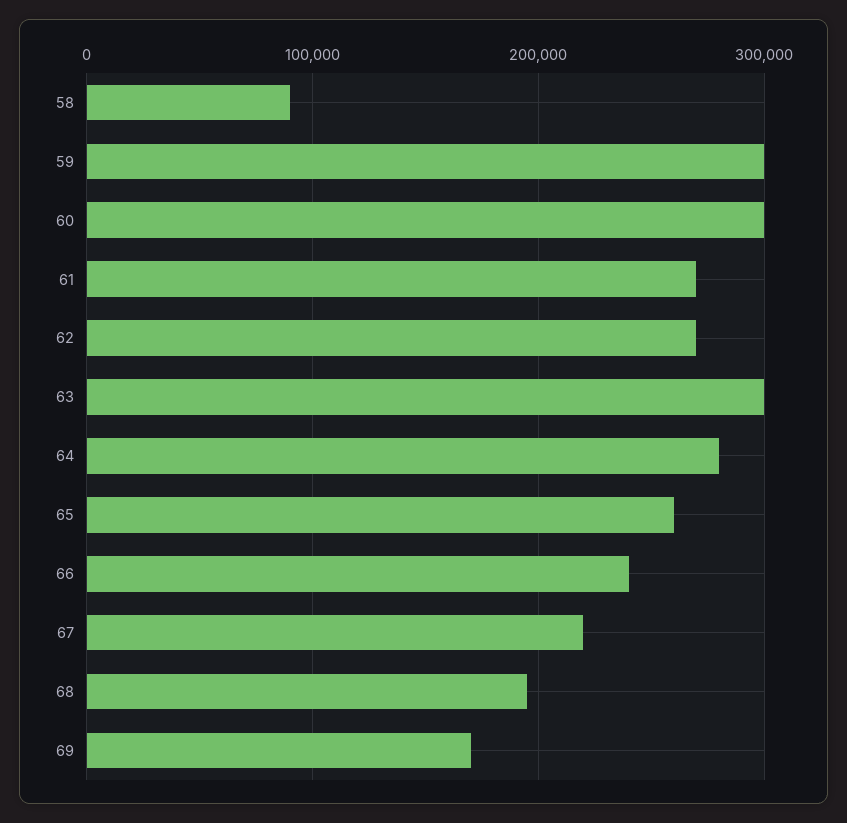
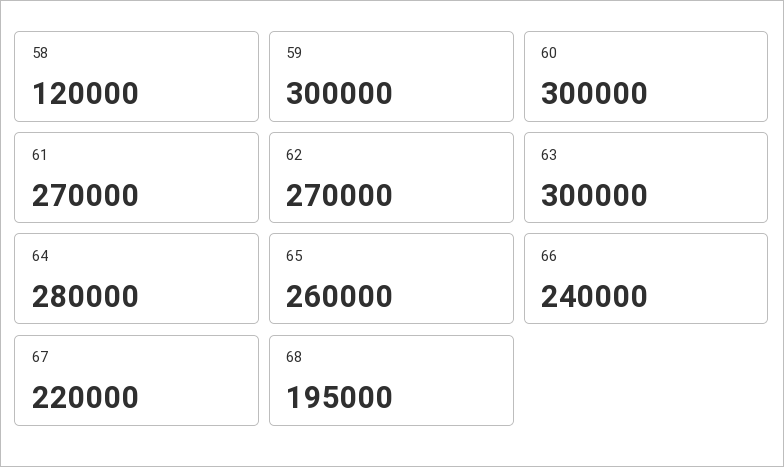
  {
-   "58": 90000,
+   "58": 120000,
    "59": 300000,
    "60": 300000,
    "61": 270000,
    "62": 270000,
    "63": 300000,
    "64": 280000,
    "65": 260000,
    "66": 240000,
    "67": 220000,
-   "68": 195000,
+   "68": 195000
-   "69": 170000
  }

